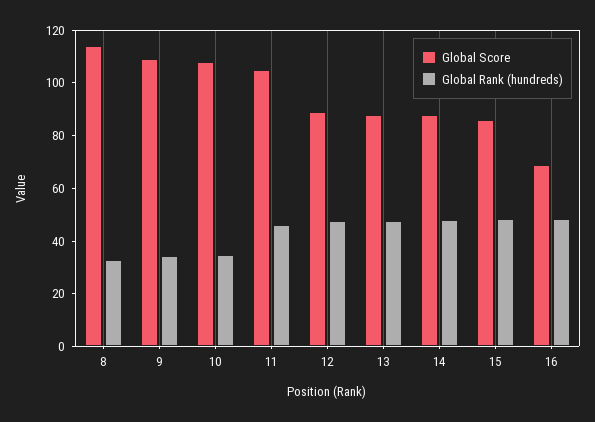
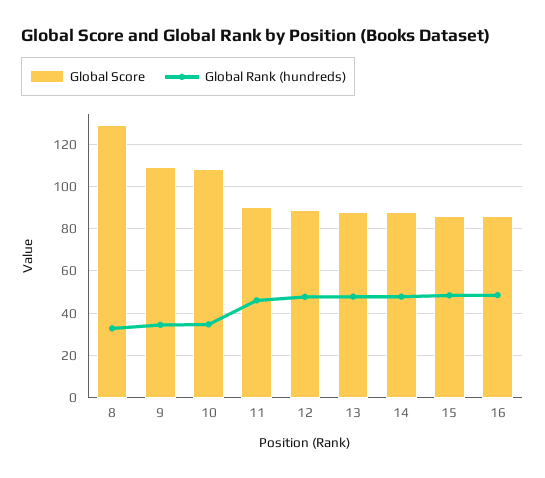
  {
    "Global Score": {
-     "8": 115,
+     "8": 130,
      "9": 110,
      "10": 110,
-     "11": 105,
+     "11": 90,
      "12": 90,
      "13": 90,
      "14": 90,
      "15": 85,
-     "16": 70
+     "16": 85
    },
    "Global Rank (hundreds)": {
      "8": 35,
      "9": 35,
      "10": 35,
      "11": 45,
      "12": 50,
      "13": 50,
      "14": 50,
      "15": 50,
      "16": 50
    }
  }

